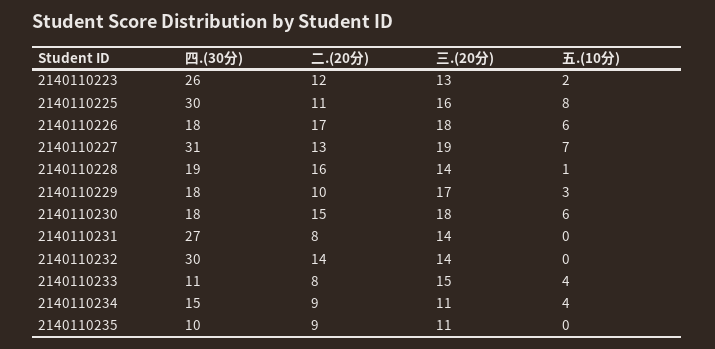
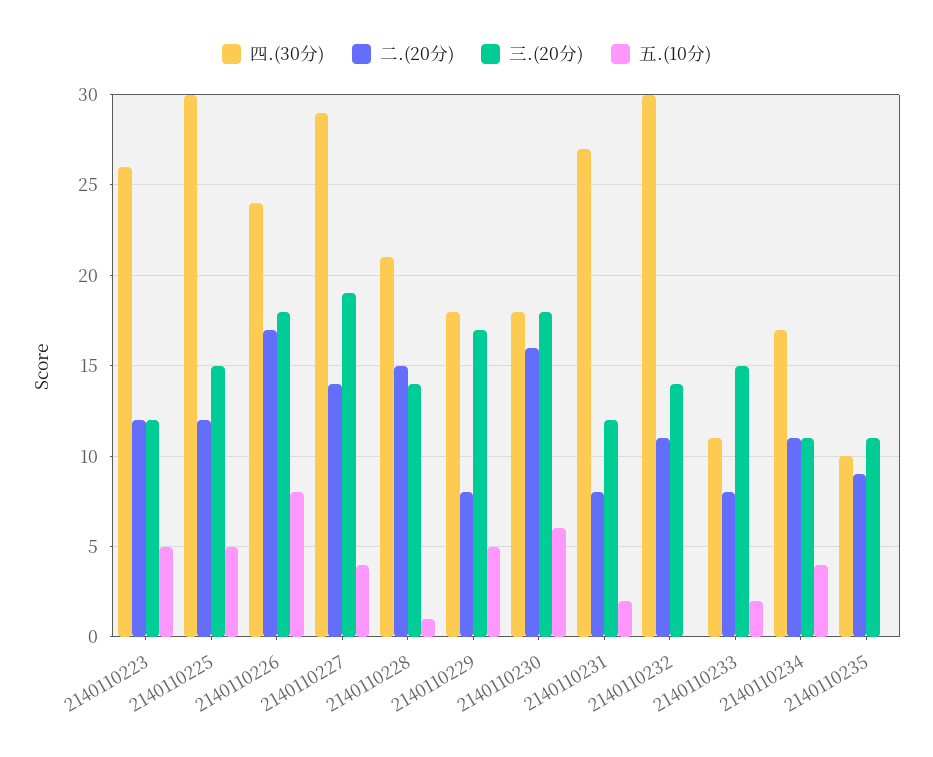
  {
    "四.(30分)": {
      "2140110223": 26,
      "2140110225": 30,
-     "2140110226": 18,
+     "2140110226": 24,
-     "2140110227": 31,
+     "2140110227": 29,
-     "2140110228": 19,
+     "2140110228": 21,
      "2140110229": 18,
      "2140110230": 18,
      "2140110231": 27,
      "2140110232": 30,
      "2140110233": 11,
-     "2140110234": 15,
+     "2140110234": 17,
      "2140110235": 10
    },
    "二.(20分)": {
      "2140110223": 12,
-     "2140110225": 11,
+     "2140110225": 12,
      "2140110226": 17,
-     "2140110227": 13,
+     "2140110227": 14,
-     "2140110228": 16,
+     "2140110228": 15,
-     "2140110229": 10,
+     "2140110229": 8,
-     "2140110230": 15,
+     "2140110230": 16,
      "2140110231": 8,
-     "2140110232": 14,
+     "2140110232": 11,
      "2140110233": 8,
-     "2140110234": 9,
+     "2140110234": 11,
      "2140110235": 9
    },
    "三.(20分)": {
-     "2140110223": 13,
+     "2140110223": 12,
-     "2140110225": 16,
+     "2140110225": 15,
      "2140110226": 18,
      "2140110227": 19,
      "2140110228": 14,
      "2140110229": 17,
      "2140110230": 18,
-     "2140110231": 14,
+     "2140110231": 12,
      "2140110232": 14,
      "2140110233": 15,
      "2140110234": 11,
      "2140110235": 11
    },
    "五.(10分)": {
-     "2140110223": 2,
+     "2140110223": 5,
-     "2140110225": 8,
+     "2140110225": 5,
-     "2140110226": 6,
+     "2140110226": 8,
-     "2140110227": 7,
+     "2140110227": 4,
      "2140110228": 1,
-     "2140110229": 3,
+     "2140110229": 5,
      "2140110230": 6,
-     "2140110231": 0,
+     "2140110231": 2,
      "2140110232": 0,
-     "2140110233": 4,
+     "2140110233": 2,
      "2140110234": 4,
      "2140110235": 0
    }
  }

